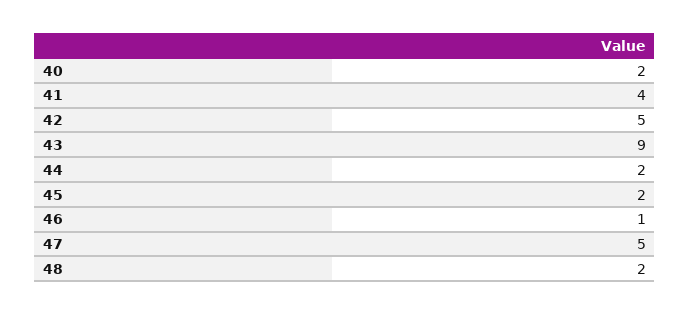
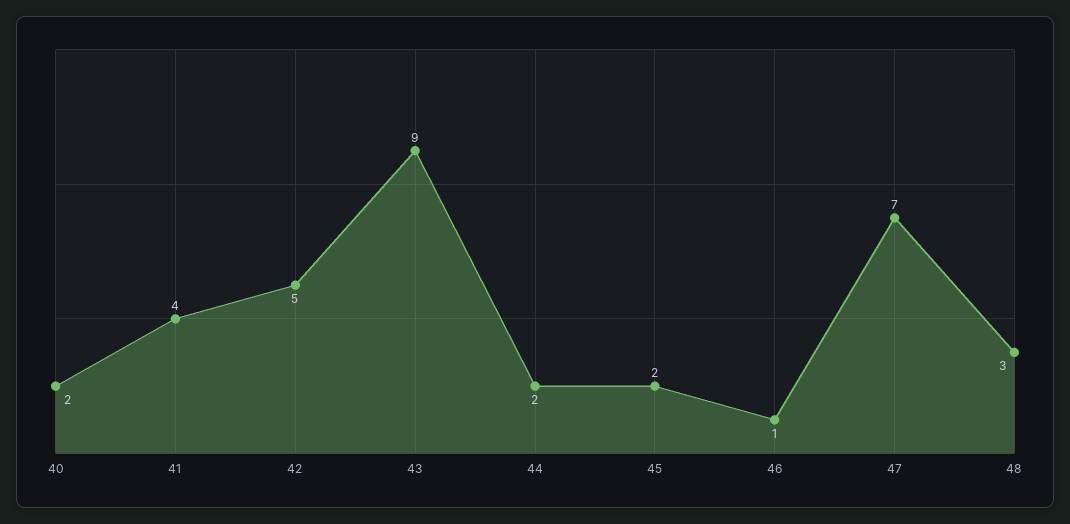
  {
    "40": 2,
    "41": 4,
    "42": 5,
    "43": 9,
    "44": 2,
    "45": 2,
    "46": 1,
-   "47": 5,
+   "47": 7,
-   "48": 2
+   "48": 3
  }

